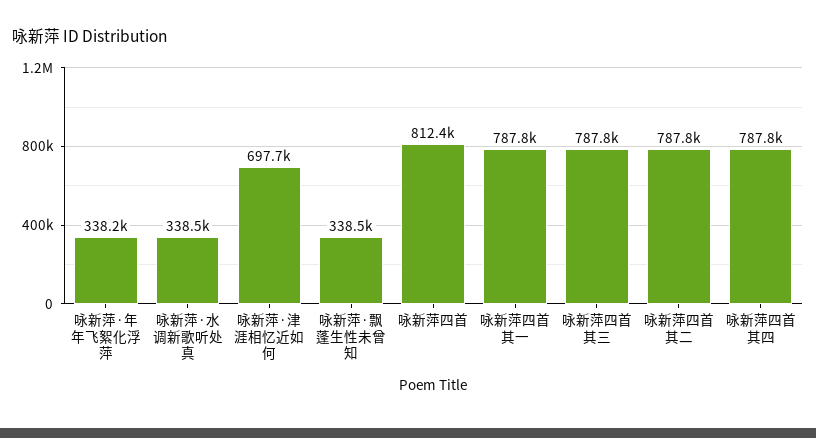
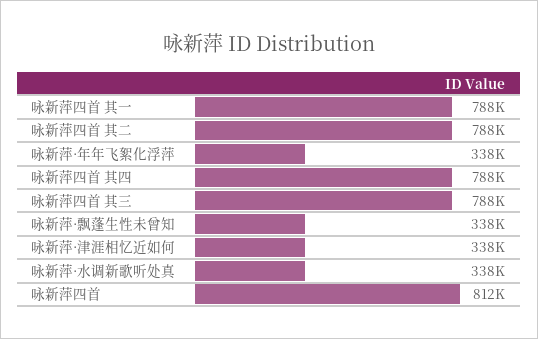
  {
    "咏新萍·年年飞絮化浮萍": 338200,
    "咏新萍·水调新歌听处真": 338500,
-   "咏新萍·津涯相忆近如何": 697700,
+   "咏新萍·津涯相忆近如何": 338000,
    "咏新萍·飘蓬生性未曾知": 338500,
    "咏新萍四首": 812400,
    "咏新萍四首 其一": 787800,
    "咏新萍四首 其三": 787800,
    "咏新萍四首 其二": 787800,
    "咏新萍四首 其四": 787800
  }

